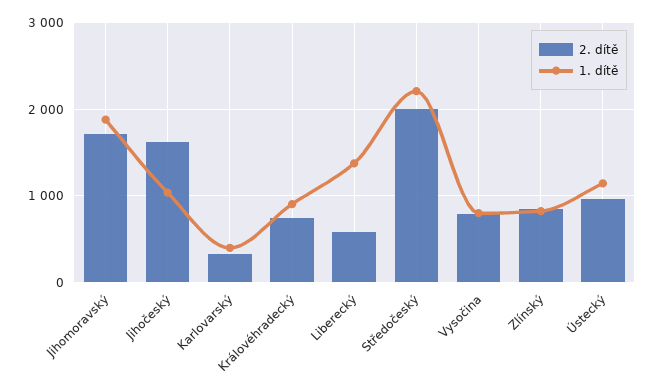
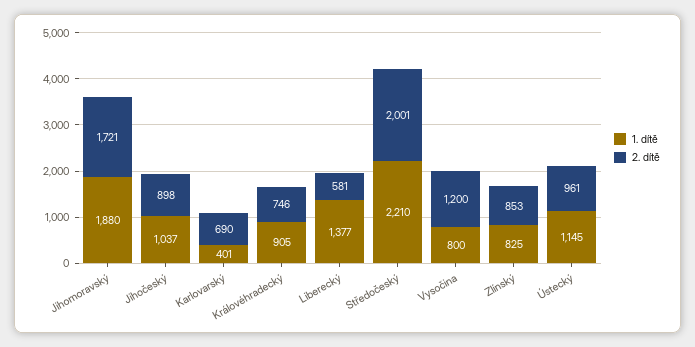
  {
    "2. dítě": {
      "Jihomoravský": 1721,
-     "Jihočeský": 1600,
+     "Jihočeský": 898,
-     "Karlovarský": 300,
+     "Karlovarský": 690,
      "Královéhradecký": 746,
      "Liberecký": 581,
      "Středočeský": 2001,
-     "Vysočina": 800,
+     "Vysočina": 1200,
      "Zlínský": 853,
      "Ústecký": 961
    },
    "1. dítě": {
      "Jihomoravský": 1880,
      "Jihočeský": 1037,
      "Karlovarský": 401,
      "Královéhradecký": 905,
      "Liberecký": 1377,
      "Středočeský": 2210,
      "Vysočina": 800,
      "Zlínský": 825,
      "Ústecký": 1145
    }
  }

